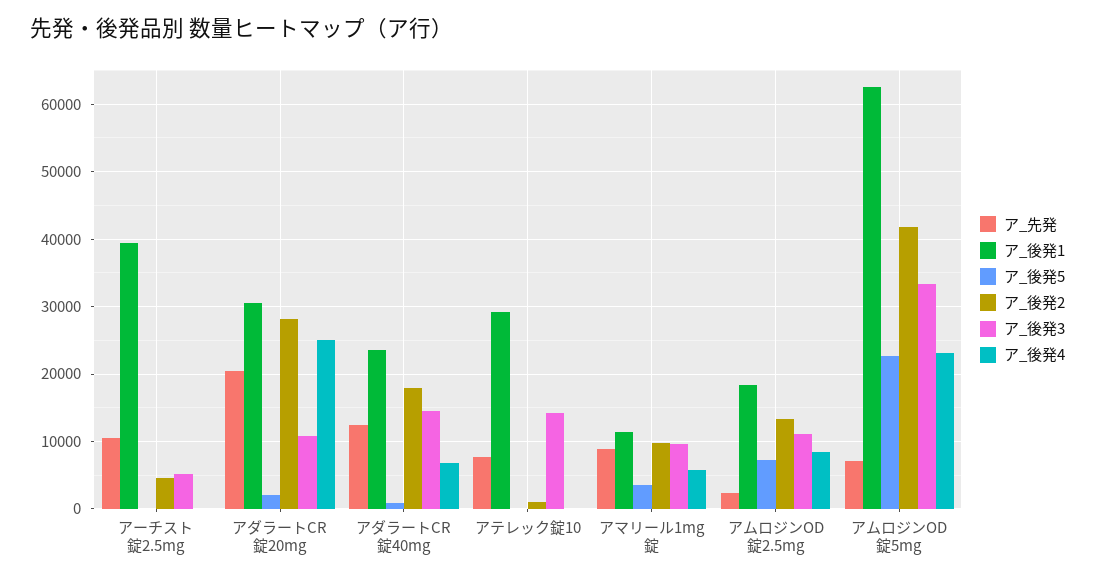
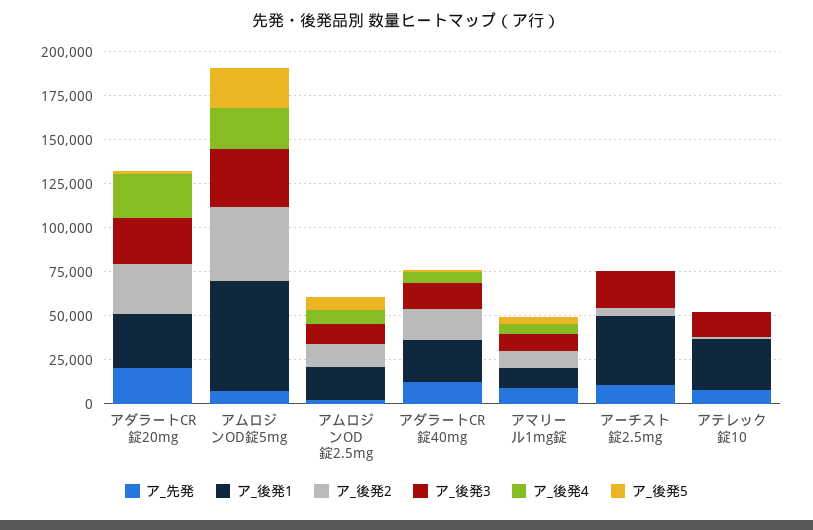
  {
    "ア_先発": {
      "アーチスト錠2.5mg": 11000,
      "アダラートCR錠20mg": 20000,
      "アダラートCR錠40mg": 12000,
      "アテレック錠10": 8000,
      "アマリール1mg錠": 9000,
      "アムロジンOD錠2.5mg": 2000,
      "アムロジンOD錠5mg": 7000
    },
    "ア_後発1": {
      "アーチスト錠2.5mg": 39000,
      "アダラートCR錠20mg": 31000,
      "アダラートCR錠40mg": 24000,
      "アテレック錠10": 29000,
      "アマリール1mg錠": 11000,
      "アムロジンOD錠2.5mg": 18000,
      "アムロジンOD錠5mg": 63000
    },
    "ア_後発5": {
      "アーチスト錠2.5mg": 0,
      "アダラートCR錠20mg": 2000,
      "アダラートCR錠40mg": 1000,
      "アテレック錠10": 0,
      "アマリール1mg錠": 4000,
      "アムロジンOD錠2.5mg": 7000,
      "アムロジンOD錠5mg": 23000
    },
    "ア_後発2": {
      "アーチスト錠2.5mg": 5000,
      "アダラートCR錠20mg": 28000,
      "アダラートCR錠40mg": 18000,
      "アテレック錠10": 1000,
      "アマリール1mg錠": 10000,
      "アムロジンOD錠2.5mg": 13000,
      "アムロジンOD錠5mg": 42000
    },
    "ア_後発3": {
-     "アーチスト錠2.5mg": 5000,
+     "アーチスト錠2.5mg": 20000,
-     "アダラートCR錠20mg": 11000,
+     "アダラートCR錠20mg": 25000,
      "アダラートCR錠40mg": 14000,
      "アテレック錠10": 14000,
      "アマリール1mg錠": 10000,
      "アムロジンOD錠2.5mg": 11000,
      "アムロジンOD錠5mg": 33000
    },
    "ア_後発4": {
      "アーチスト錠2.5mg": 0,
      "アダラートCR錠20mg": 25000,
      "アダラートCR錠40mg": 7000,
      "アテレック錠10": 0,
      "アマリール1mg錠": 6000,
      "アムロジンOD錠2.5mg": 8000,
      "アムロジンOD錠5mg": 23000
    }
  }

